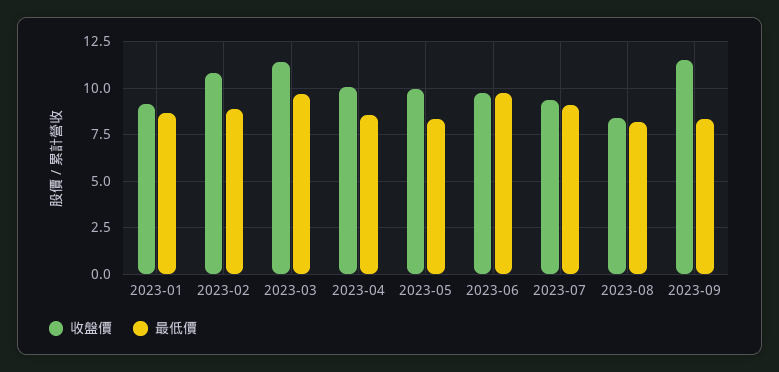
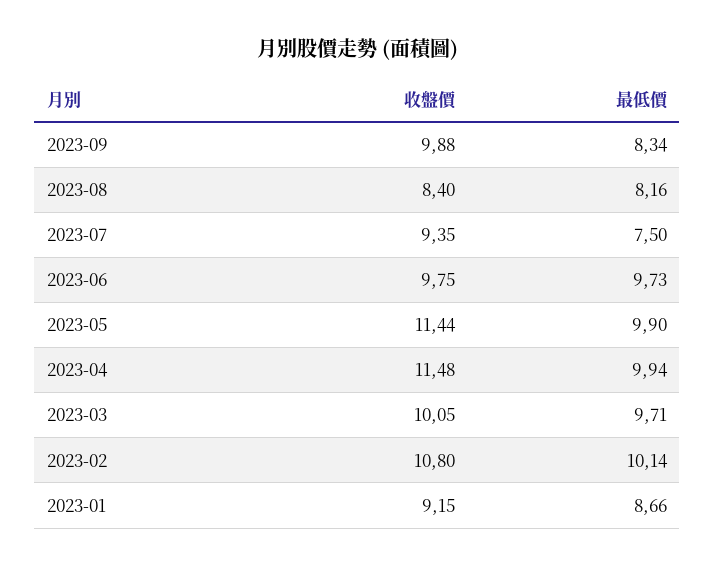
  {
    "收盤價": {
      "2023-01": 9.15,
      "2023-02": 10.8,
-     "2023-03": 11.5,
+     "2023-03": 10.05,
-     "2023-04": 10,
+     "2023-04": 11.48,
-     "2023-05": 10,
+     "2023-05": 11.44,
      "2023-06": 9.75,
      "2023-07": 9.35,
      "2023-08": 8.4,
-     "2023-09": 11.5
+     "2023-09": 9.88
    },
    "最低價": {
      "2023-01": 8.66,
-     "2023-02": 9,
+     "2023-02": 10.14,
      "2023-03": 9.71,
-     "2023-04": 8.5,
+     "2023-04": 9.94,
-     "2023-05": 8.5,
+     "2023-05": 9.9,
      "2023-06": 9.73,
-     "2023-07": 9,
+     "2023-07": 7.5,
      "2023-08": 8.16,
      "2023-09": 8.34
    }
  }

